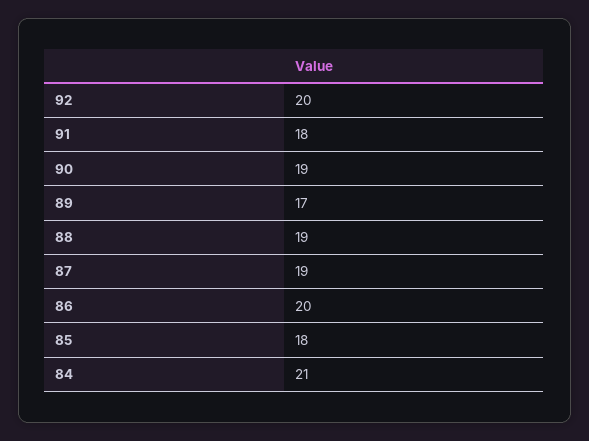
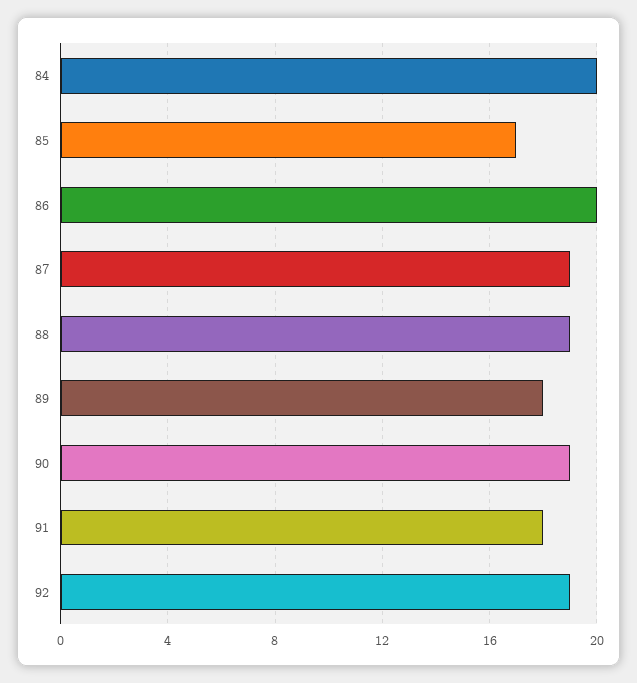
  {
-   "92": 20,
+   "92": 19,
    "91": 18,
    "90": 19,
-   "89": 17,
+   "89": 18,
    "88": 19,
    "87": 19,
    "86": 20,
-   "85": 18,
+   "85": 17,
-   "84": 21
+   "84": 20
  }

